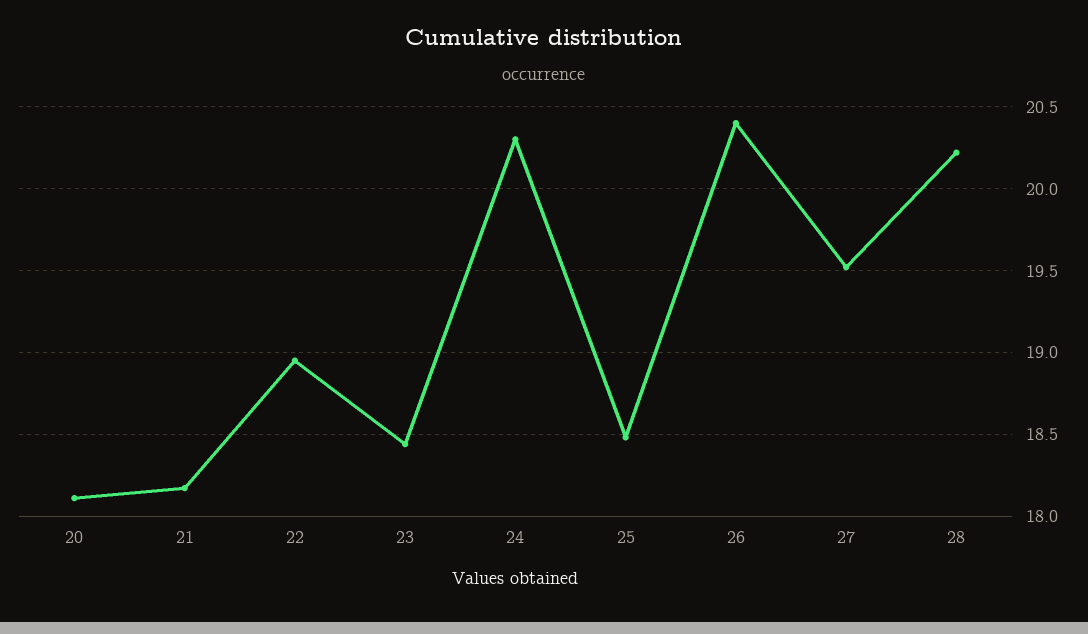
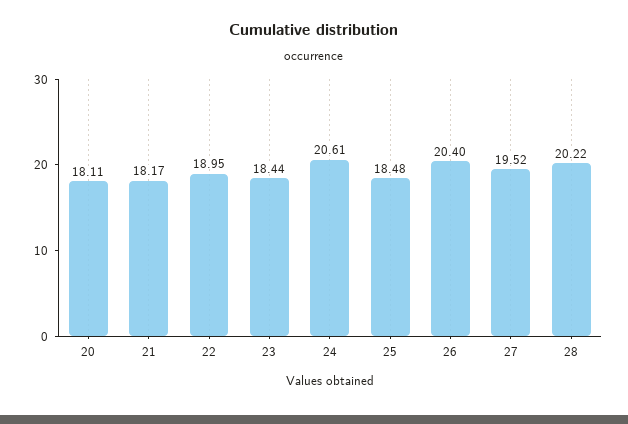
  {
    "20": 18.11,
    "21": 18.17,
    "22": 18.95,
    "23": 18.44,
-   "24": 20.3,
+   "24": 20.61,
    "25": 18.48,
    "26": 20.4,
    "27": 19.52,
    "28": 20.22
  }

